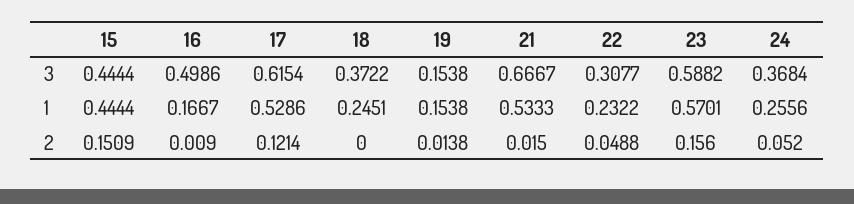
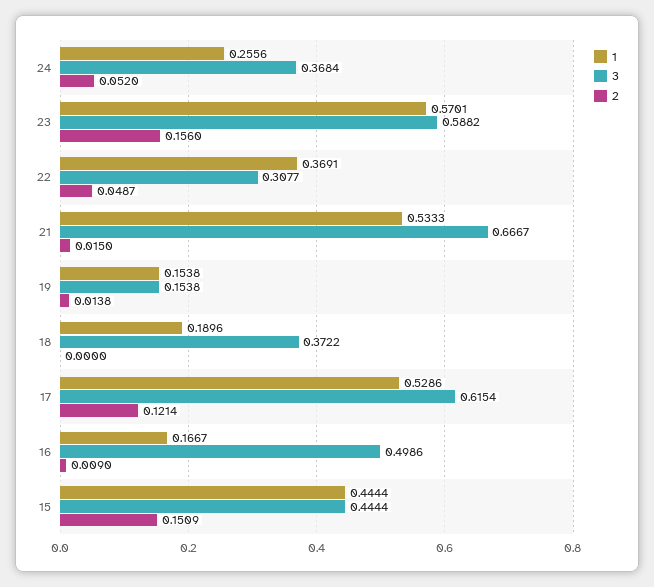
  {
    "3": {
      "15": 0.4444,
      "16": 0.4986,
      "17": 0.6154,
      "18": 0.3722,
      "19": 0.1538,
      "21": 0.6667,
      "22": 0.3077,
      "23": 0.5882,
      "24": 0.3684
    },
    "1": {
      "15": 0.4444,
      "16": 0.1667,
      "17": 0.5286,
-     "18": 0.2451,
+     "18": 0.1896,
      "19": 0.1538,
      "21": 0.5333,
-     "22": 0.2322,
+     "22": 0.3691,
      "23": 0.5701,
      "24": 0.2556
    },
    "2": {
      "15": 0.1509,
      "16": 0.009,
      "17": 0.1214,
      "18": 0,
      "19": 0.0138,
      "21": 0.015,
-     "22": 0.0488,
+     "22": 0.0487,
      "23": 0.156,
      "24": 0.052
    }
  }

